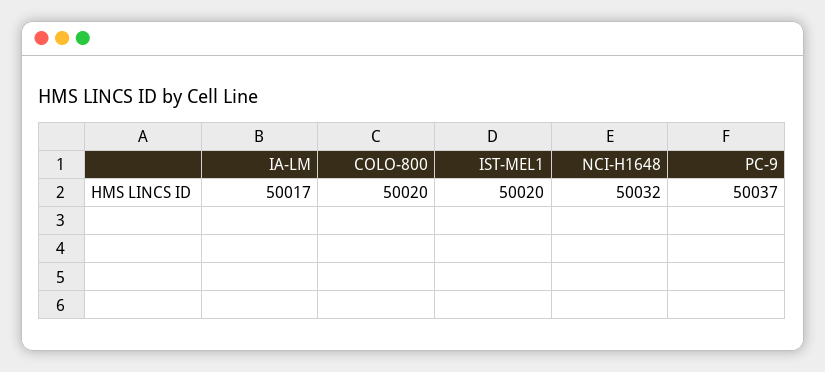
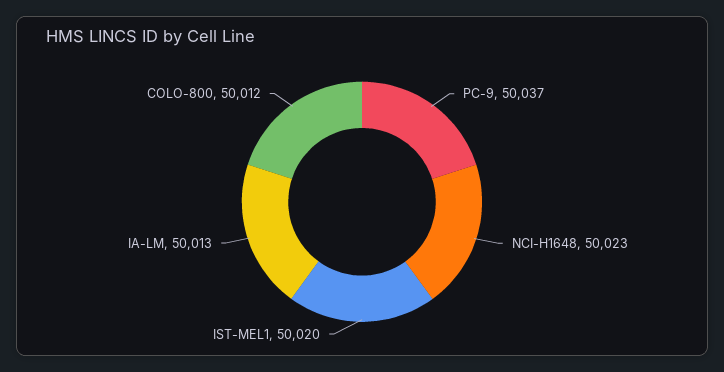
  {
-   "IA-LM": 50017,
+   "IA-LM": 50013,
-   "COLO-800": 50020,
+   "COLO-800": 50012,
    "IST-MEL1": 50020,
-   "NCI-H1648": 50032,
+   "NCI-H1648": 50023,
    "PC-9": 50037
  }

